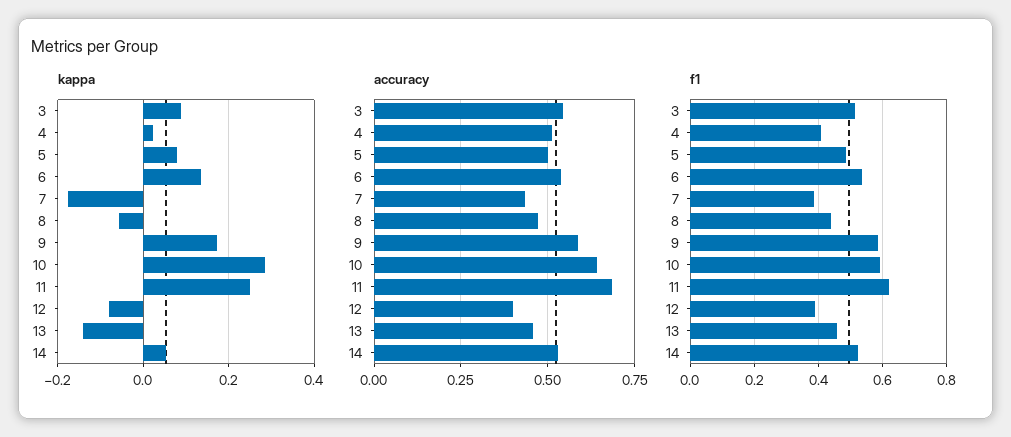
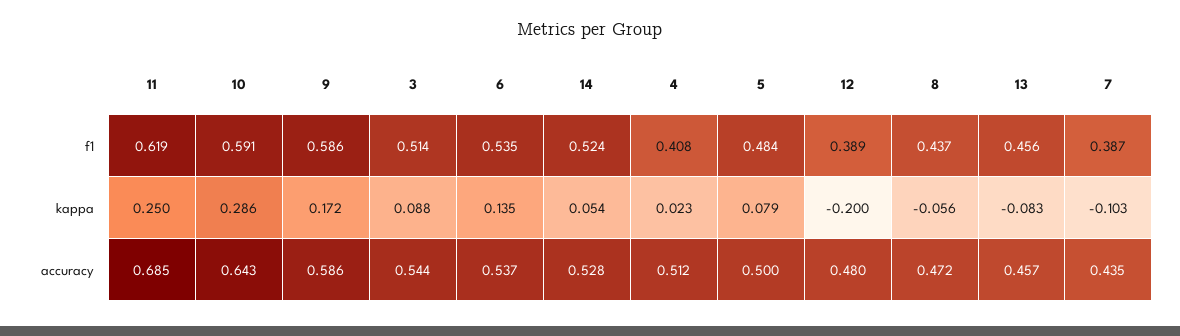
  {
    "kappa": {
      "3": 0.088,
      "4": 0.023,
      "5": 0.079,
      "6": 0.135,
-     "7": -0.18,
+     "7": -0.103,
      "8": -0.056,
      "9": 0.172,
      "10": 0.286,
      "11": 0.25,
-     "12": -0.08,
+     "12": -0.2,
-     "13": -0.14,
+     "13": -0.083,
      "14": 0.054
    },
    "accuracy": {
      "3": 0.544,
      "4": 0.512,
      "5": 0.5,
      "6": 0.537,
      "7": 0.435,
      "8": 0.472,
      "9": 0.586,
      "10": 0.643,
      "11": 0.685,
-     "12": 0.4,
+     "12": 0.48,
      "13": 0.457,
      "14": 0.528
    },
    "f1": {
      "3": 0.514,
      "4": 0.408,
      "5": 0.484,
      "6": 0.535,
      "7": 0.387,
      "8": 0.437,
      "9": 0.586,
      "10": 0.591,
      "11": 0.619,
      "12": 0.389,
      "13": 0.456,
      "14": 0.524
    }
  }

